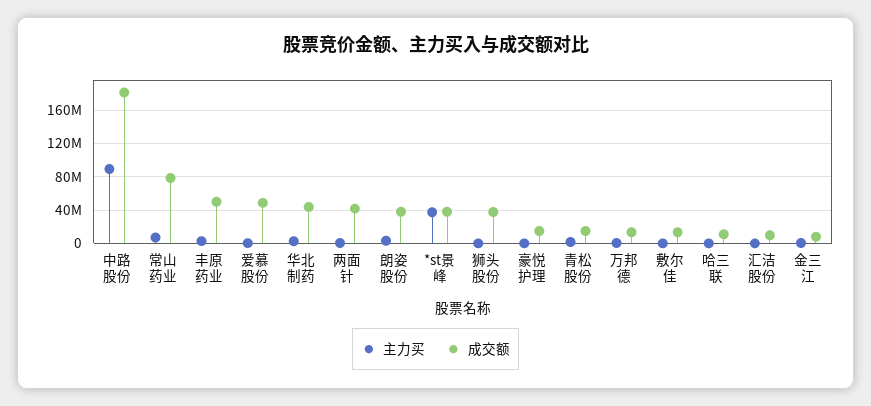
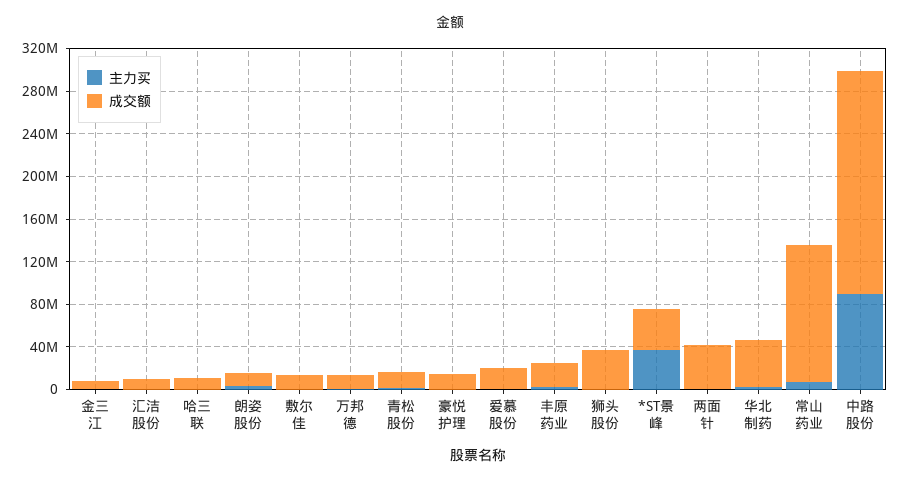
  {
    "主力买": {
      "中路股份": 90000000,
      "常山药业": 10000000,
      "丰原药业": 0,
      "爱慕股份": 0,
      "华北制药": 0,
      "两面针": 0,
      "朗姿股份": 0,
      "*st景峰": 40000000,
      "狮头股份": 0,
      "豪悦护理": 0,
      "青松股份": 0,
      "万邦德": 0,
      "敷尔佳": 0,
      "哈三联": 0,
      "汇洁股份": 0,
      "金三江": 0
    },
    "成交额": {
-     "中路股份": 180000000,
+     "中路股份": 210000000,
-     "常山药业": 80000000,
+     "常山药业": 130000000,
-     "丰原药业": 50000000,
+     "丰原药业": 20000000,
-     "爱慕股份": 50000000,
+     "爱慕股份": 20000000,
      "华北制药": 40000000,
      "两面针": 40000000,
-     "朗姿股份": 40000000,
+     "朗姿股份": 10000000,
      "*st景峰": 40000000,
      "狮头股份": 40000000,
      "豪悦护理": 10000000,
      "青松股份": 10000000,
      "万邦德": 10000000,
      "敷尔佳": 10000000,
      "哈三联": 10000000,
      "汇洁股份": 10000000,
      "金三江": 10000000
    }
  }

